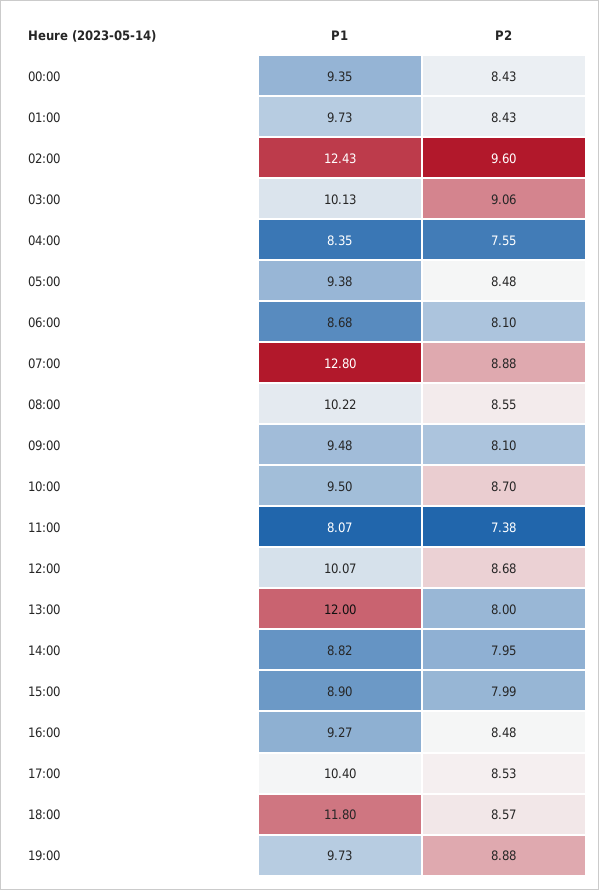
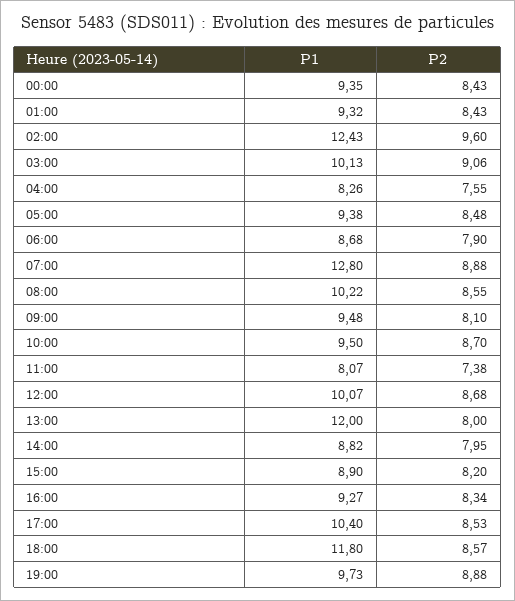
  {
    "P1": {
      "00:00": 9.35,
-     "01:00": 9.73,
+     "01:00": 9.32,
      "02:00": 12.43,
      "03:00": 10.13,
-     "04:00": 8.35,
+     "04:00": 8.26,
      "05:00": 9.38,
      "06:00": 8.68,
      "07:00": 12.8,
      "08:00": 10.22,
      "09:00": 9.48,
      "10:00": 9.5,
      "11:00": 8.07,
      "12:00": 10.07,
      "13:00": 12,
      "14:00": 8.82,
      "15:00": 8.9,
      "16:00": 9.27,
      "17:00": 10.4,
      "18:00": 11.8,
      "19:00": 9.73
    },
    "P2": {
      "00:00": 8.43,
      "01:00": 8.43,
      "02:00": 9.6,
      "03:00": 9.06,
      "04:00": 7.55,
      "05:00": 8.48,
-     "06:00": 8.1,
+     "06:00": 7.9,
      "07:00": 8.88,
      "08:00": 8.55,
      "09:00": 8.1,
      "10:00": 8.7,
      "11:00": 7.38,
      "12:00": 8.68,
      "13:00": 8,
      "14:00": 7.95,
-     "15:00": 7.99,
+     "15:00": 8.2,
-     "16:00": 8.48,
+     "16:00": 8.34,
      "17:00": 8.53,
      "18:00": 8.57,
      "19:00": 8.88
    }
  }

